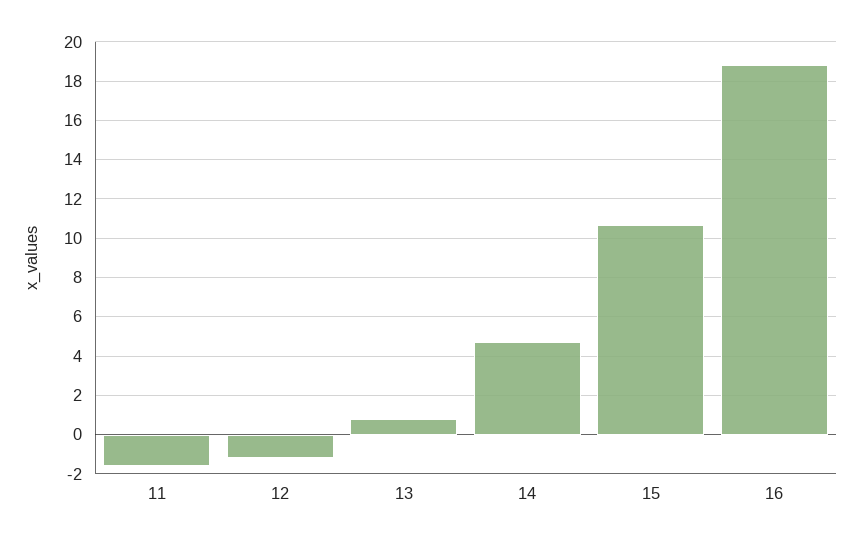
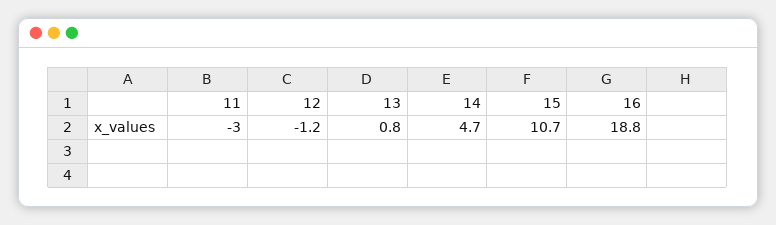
  {
-   "11": -1.5,
+   "11": -3,
    "12": -1.2,
    "13": 0.8,
    "14": 4.7,
    "15": 10.7,
    "16": 18.8
  }

